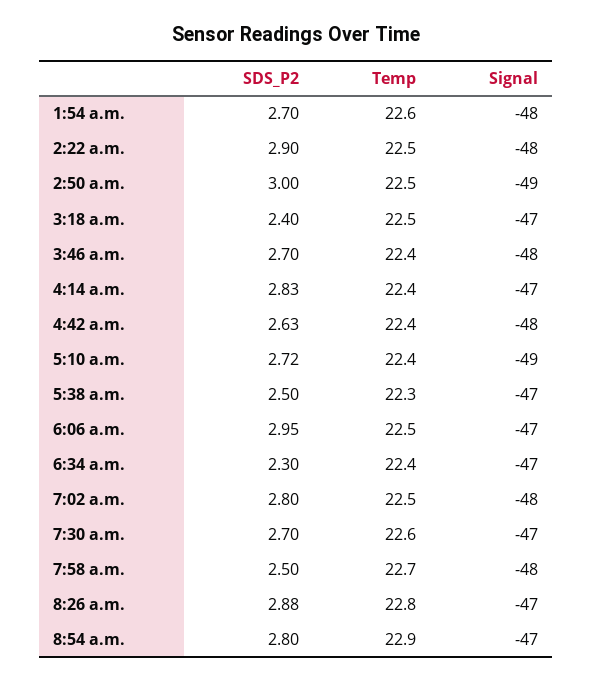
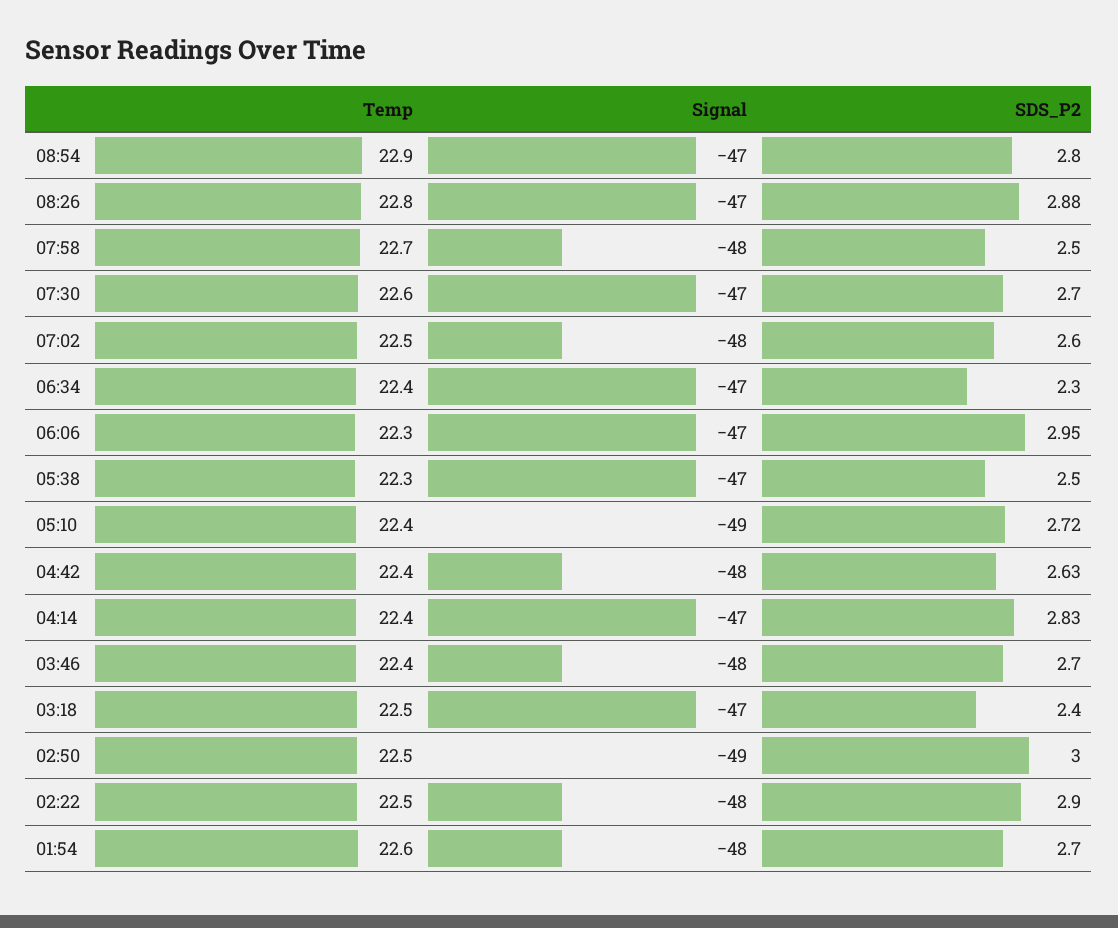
  {
    "SDS_P2": {
      "1:54 a.m.": 2.7,
      "2:22 a.m.": 2.9,
      "2:50 a.m.": 3,
      "3:18 a.m.": 2.4,
      "3:46 a.m.": 2.7,
      "4:14 a.m.": 2.83,
      "4:42 a.m.": 2.63,
      "5:10 a.m.": 2.72,
      "5:38 a.m.": 2.5,
      "6:06 a.m.": 2.95,
      "6:34 a.m.": 2.3,
-     "7:02 a.m.": 2.8,
+     "7:02 a.m.": 2.6,
      "7:30 a.m.": 2.7,
      "7:58 a.m.": 2.5,
      "8:26 a.m.": 2.88,
      "8:54 a.m.": 2.8
    },
    "Temp": {
      "1:54 a.m.": 22.6,
      "2:22 a.m.": 22.5,
      "2:50 a.m.": 22.5,
      "3:18 a.m.": 22.5,
      "3:46 a.m.": 22.4,
      "4:14 a.m.": 22.4,
      "4:42 a.m.": 22.4,
      "5:10 a.m.": 22.4,
      "5:38 a.m.": 22.3,
-     "6:06 a.m.": 22.5,
+     "6:06 a.m.": 22.3,
      "6:34 a.m.": 22.4,
      "7:02 a.m.": 22.5,
      "7:30 a.m.": 22.6,
      "7:58 a.m.": 22.7,
      "8:26 a.m.": 22.8,
      "8:54 a.m.": 22.9
    },
    "Signal": {
      "1:54 a.m.": -48,
      "2:22 a.m.": -48,
      "2:50 a.m.": -49,
      "3:18 a.m.": -47,
      "3:46 a.m.": -48,
      "4:14 a.m.": -47,
      "4:42 a.m.": -48,
      "5:10 a.m.": -49,
      "5:38 a.m.": -47,
      "6:06 a.m.": -47,
      "6:34 a.m.": -47,
      "7:02 a.m.": -48,
      "7:30 a.m.": -47,
      "7:58 a.m.": -48,
      "8:26 a.m.": -47,
      "8:54 a.m.": -47
    }
  }

